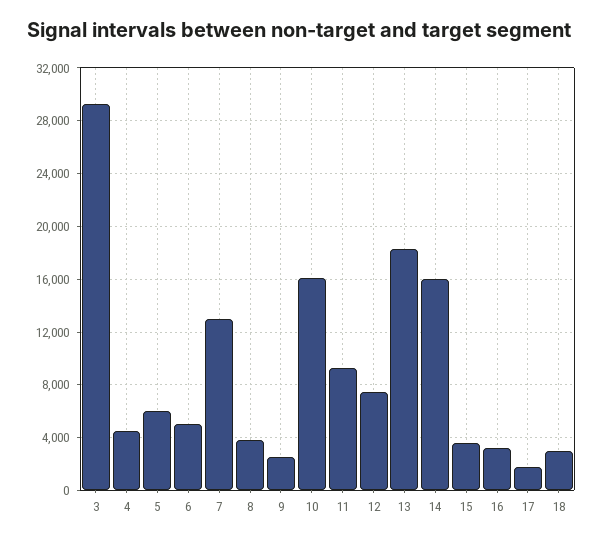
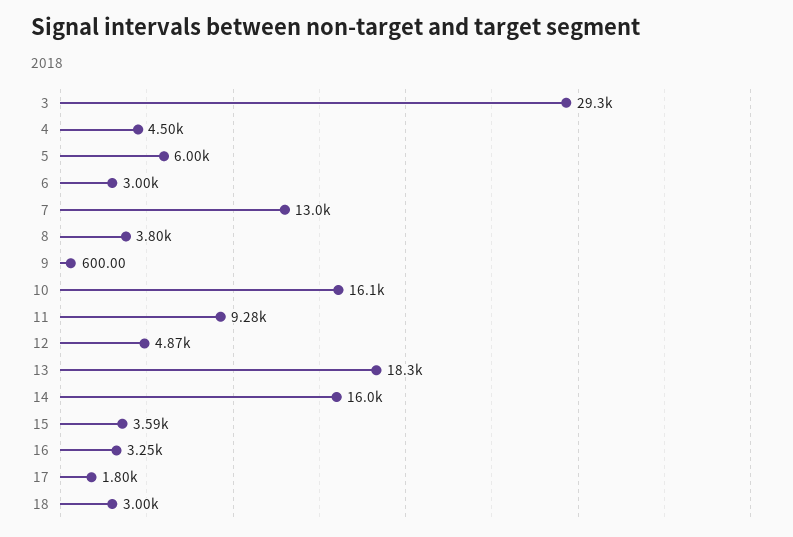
  {
    "3": 29300,
    "4": 4500,
    "5": 6000,
-   "6": 5000,
+   "6": 3000,
    "7": 13000,
    "8": 3800,
-   "9": 2500,
+   "9": 600,
    "10": 16100,
    "11": 9280,
-   "12": 7500,
+   "12": 4870,
    "13": 18300,
    "14": 16000,
    "15": 3590,
    "16": 3250,
    "17": 1800,
    "18": 3000
  }

